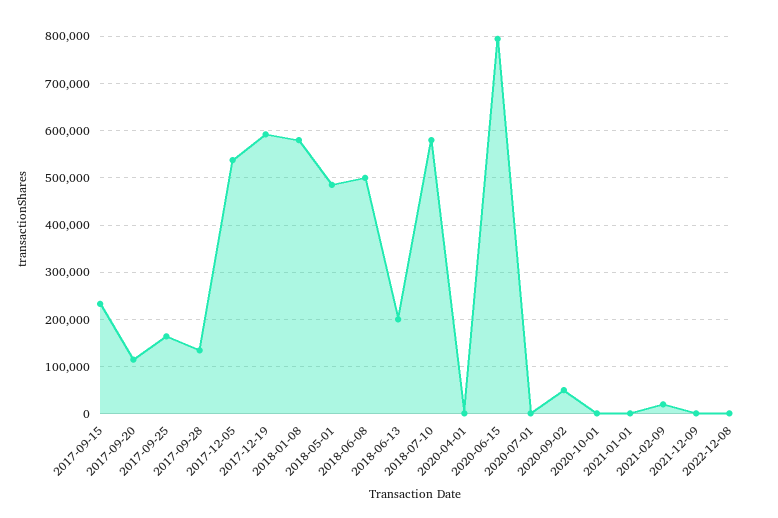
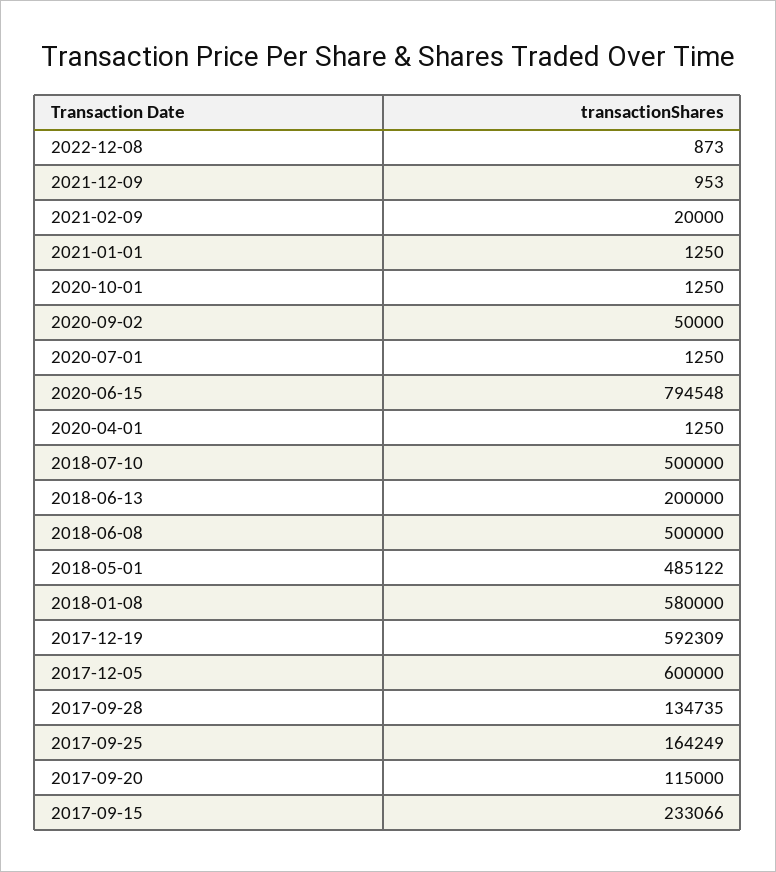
  {
    "2017-09-15": 233066,
    "2017-09-20": 115000,
    "2017-09-25": 164249,
    "2017-09-28": 134735,
-   "2017-12-05": 540000,
+   "2017-12-05": 600000,
    "2017-12-19": 592309,
    "2018-01-08": 580000,
    "2018-05-01": 485122,
    "2018-06-08": 500000,
    "2018-06-13": 200000,
-   "2018-07-10": 580000,
+   "2018-07-10": 500000,
    "2020-04-01": 1250,
    "2020-06-15": 794548,
    "2020-07-01": 1250,
    "2020-09-02": 50000,
    "2020-10-01": 1250,
    "2021-01-01": 1250,
    "2021-02-09": 20000,
    "2021-12-09": 953,
    "2022-12-08": 873
  }

